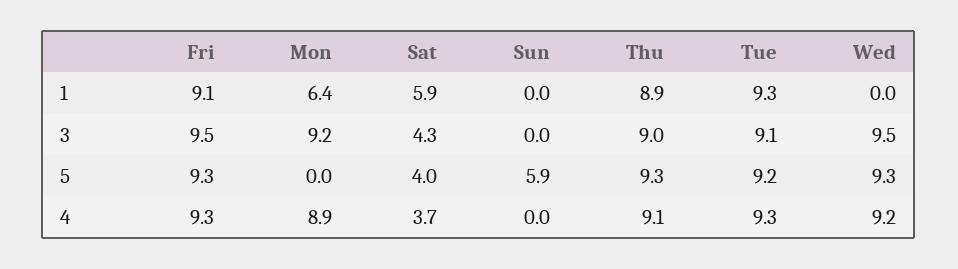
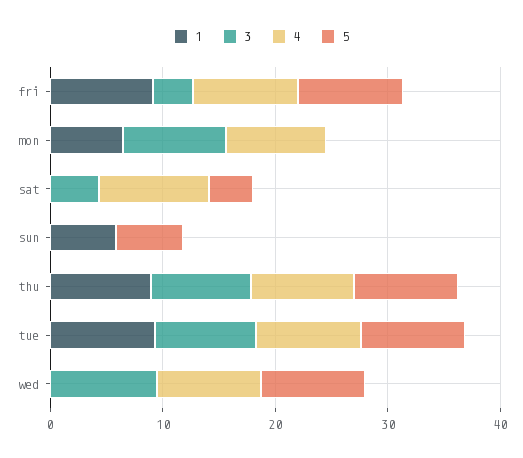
  {
    "1": {
      "Fri": 9.1,
      "Mon": 6.4,
-     "Sat": 5.9,
+     "Sat": 0,
-     "Sun": 0,
+     "Sun": 6,
      "Thu": 8.9,
      "Tue": 9.3,
      "Wed": 0
    },
    "3": {
-     "Fri": 9.5,
+     "Fri": 4,
      "Mon": 9.2,
      "Sat": 4.3,
      "Sun": 0,
      "Thu": 9,
      "Tue": 9.1,
      "Wed": 9.5
    },
    "5": {
      "Fri": 9.3,
      "Mon": 0,
      "Sat": 4,
      "Sun": 5.9,
      "Thu": 9.3,
      "Tue": 9.2,
      "Wed": 9.3
    },
    "4": {
      "Fri": 9.3,
      "Mon": 8.9,
-     "Sat": 3.7,
+     "Sat": 10,
      "Sun": 0,
      "Thu": 9.1,
      "Tue": 9.3,
      "Wed": 9.2
    }
  }

